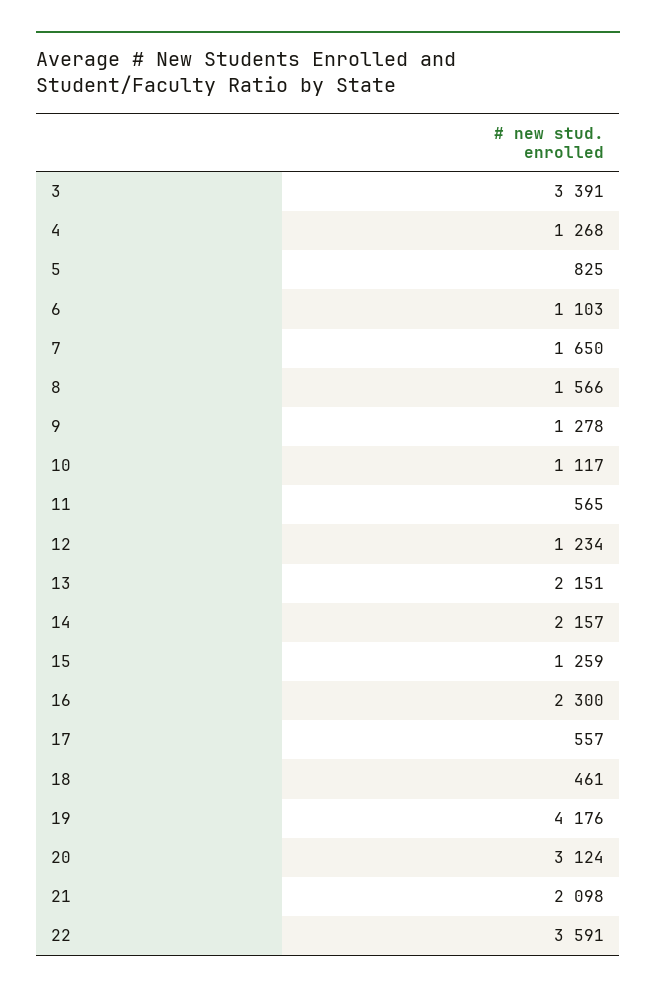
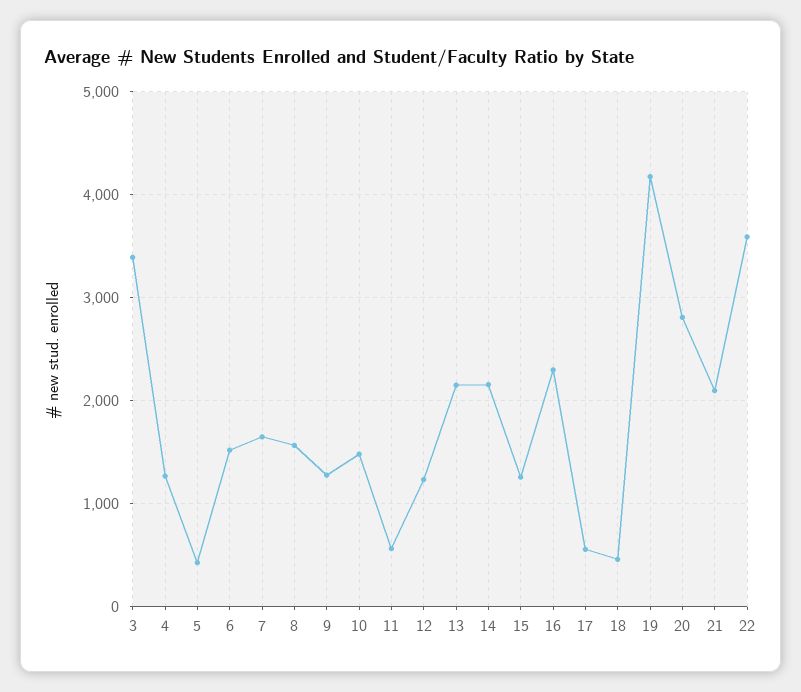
  {
    "3": 3391,
    "4": 1268,
-   "5": 825,
+   "5": 400,
-   "6": 1103,
+   "6": 1500,
    "7": 1650,
    "8": 1566,
    "9": 1278,
-   "10": 1117,
+   "10": 1500,
    "11": 565,
    "12": 1234,
    "13": 2151,
    "14": 2157,
    "15": 1259,
    "16": 2300,
    "17": 557,
    "18": 461,
    "19": 4176,
-   "20": 3124,
+   "20": 2800,
    "21": 2098,
    "22": 3591
  }

